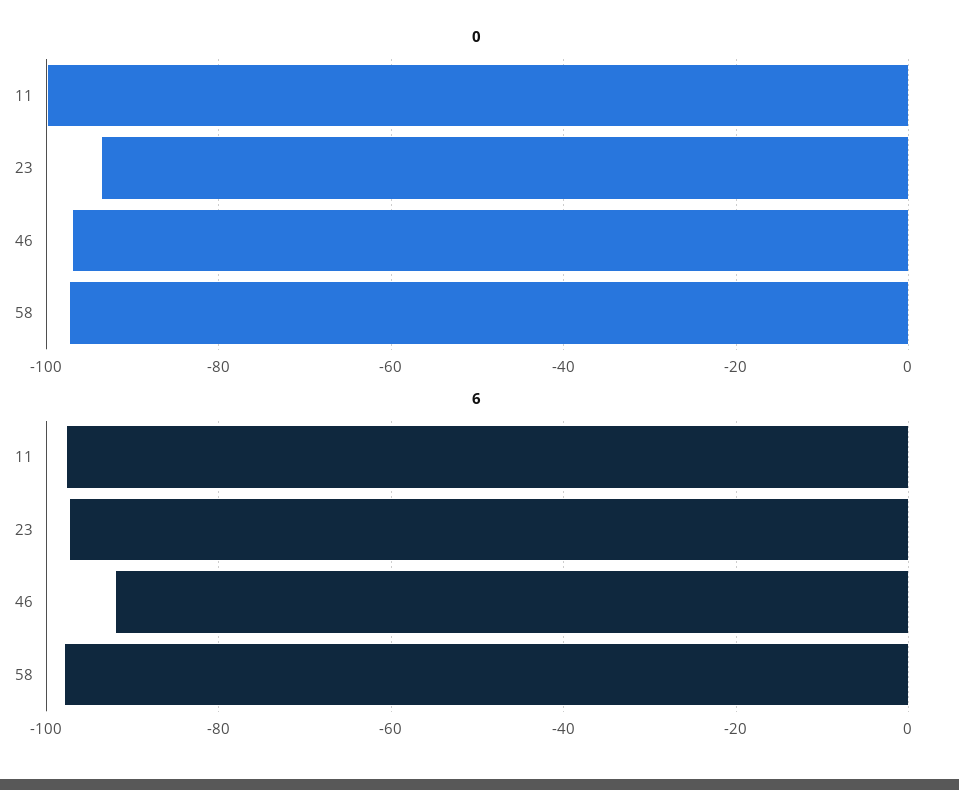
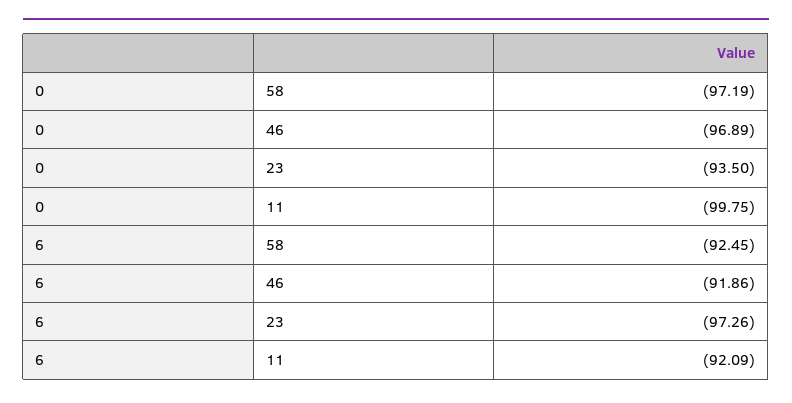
  {
    "0": {
      "11": -99.75,
      "23": -93.5,
      "46": -96.89,
      "58": -97.19
    },
    "6": {
-     "11": -98,
+     "11": -92.09,
      "23": -97.26,
      "46": -91.86,
-     "58": -98
+     "58": -92.45
    }
  }

